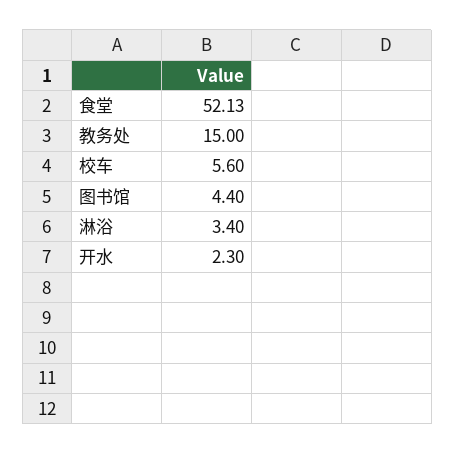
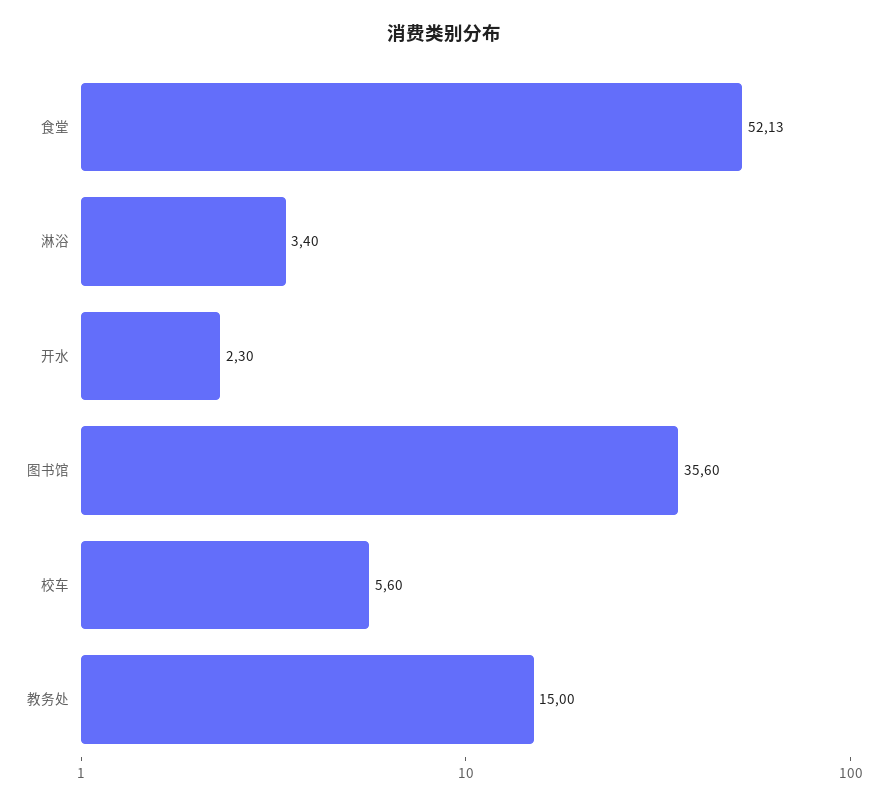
  {
    "食堂": 52.13,
    "教务处": 15,
    "校车": 5.6,
-   "图书馆": 4.4,
+   "图书馆": 35.6,
    "淋浴": 3.4,
    "开水": 2.3
  }

